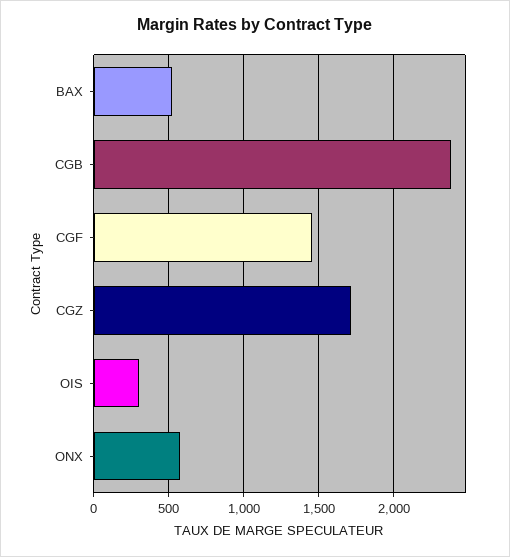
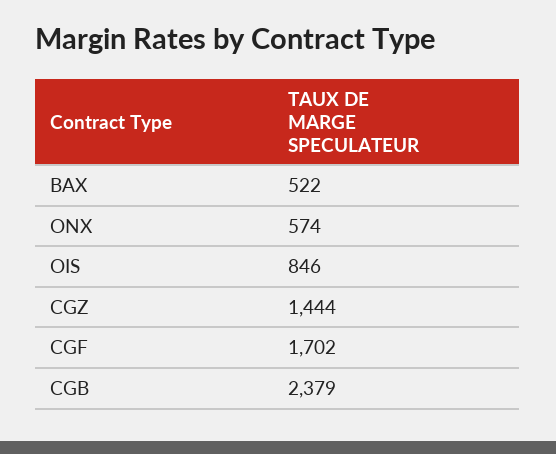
  {
    "BAX": 522,
    "CGB": 2379,
-   "CGF": 1450,
+   "CGF": 1702,
-   "CGZ": 1700,
+   "CGZ": 1444,
-   "OIS": 300,
+   "OIS": 846,
    "ONX": 574
  }

